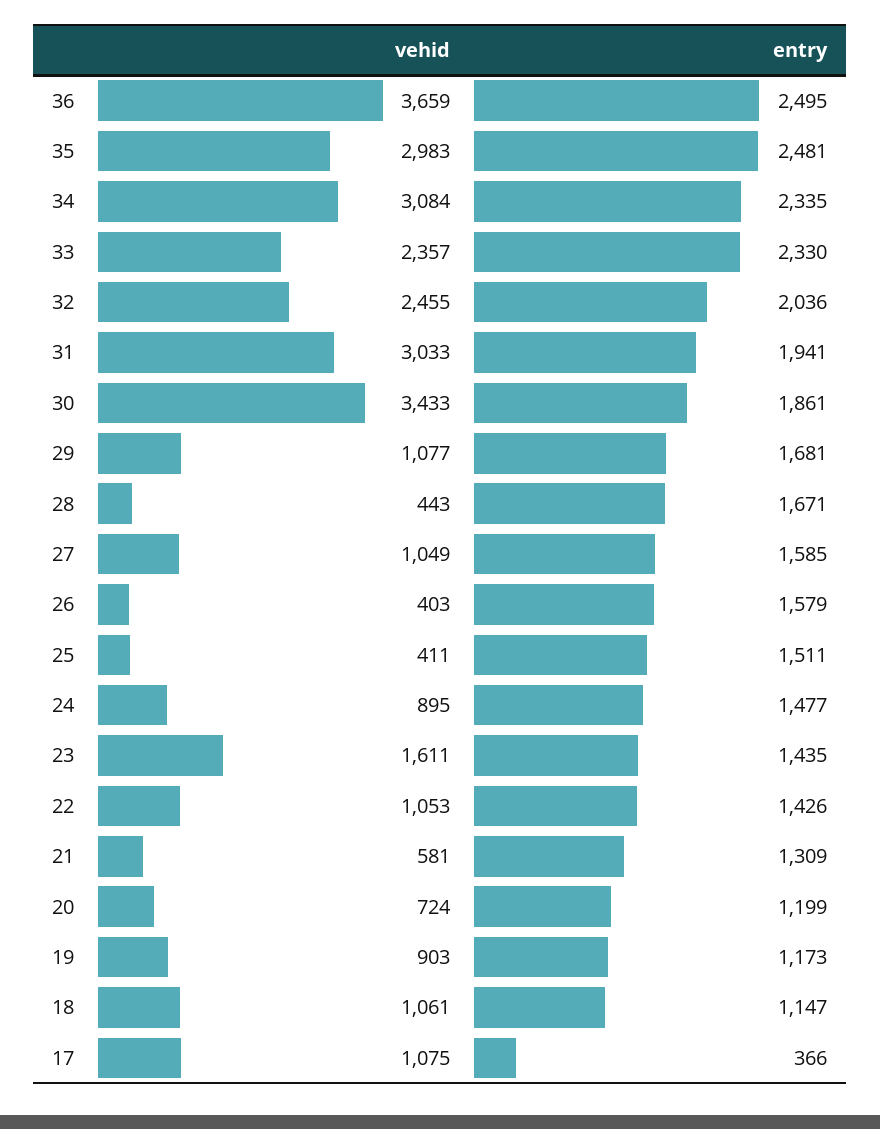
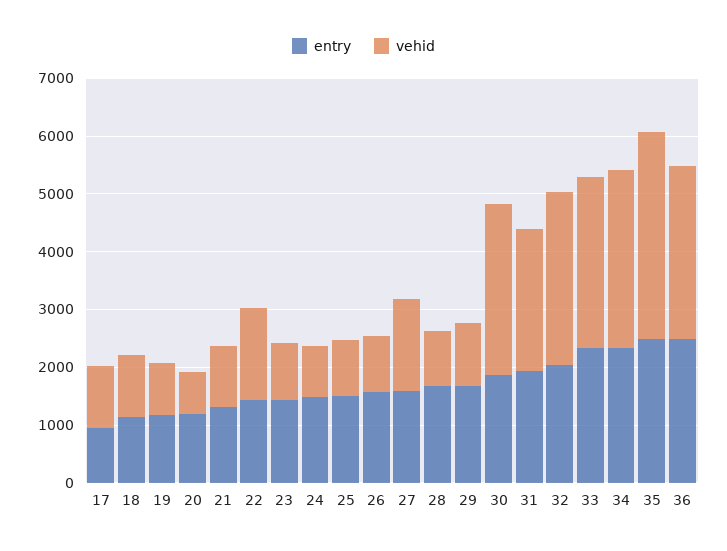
  {
    "vehid": {
-     "36": 3659,
+     "36": 3000,
-     "35": 2983,
+     "35": 3600,
      "34": 3084,
-     "33": 2357,
+     "33": 3000,
-     "32": 2455,
+     "32": 3000,
-     "31": 3033,
+     "31": 2400,
-     "30": 3433,
+     "30": 3000,
      "29": 1077,
-     "28": 443,
+     "28": 1000,
-     "27": 1049,
+     "27": 1600,
-     "26": 403,
+     "26": 1000,
-     "25": 411,
+     "25": 1000,
      "24": 895,
-     "23": 1611,
+     "23": 1000,
-     "22": 1053,
+     "22": 1600,
-     "21": 581,
+     "21": 1000,
      "20": 724,
      "19": 903,
      "18": 1061,
      "17": 1075
    },
    "entry": {
      "36": 2495,
      "35": 2481,
      "34": 2335,
      "33": 2330,
      "32": 2036,
      "31": 1941,
      "30": 1861,
      "29": 1681,
      "28": 1671,
      "27": 1585,
      "26": 1579,
      "25": 1511,
      "24": 1477,
      "23": 1435,
      "22": 1426,
      "21": 1309,
      "20": 1199,
      "19": 1173,
      "18": 1147,
-     "17": 366
+     "17": 1000
    }
  }

